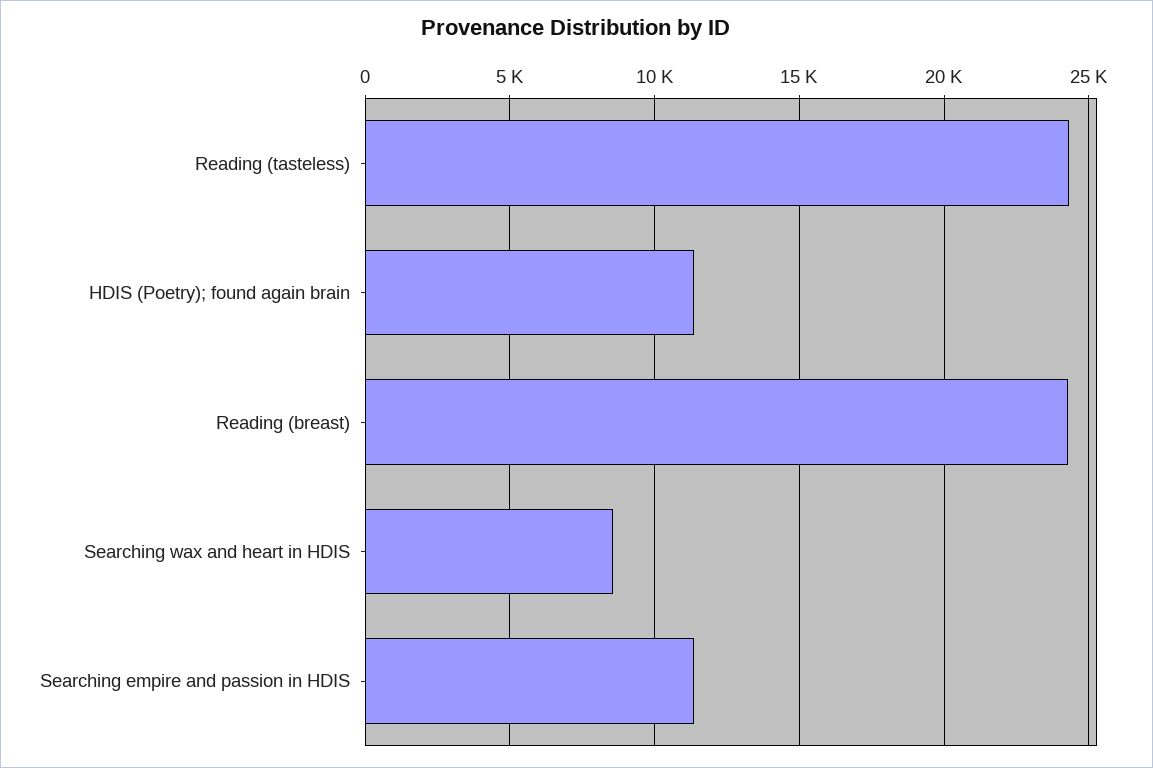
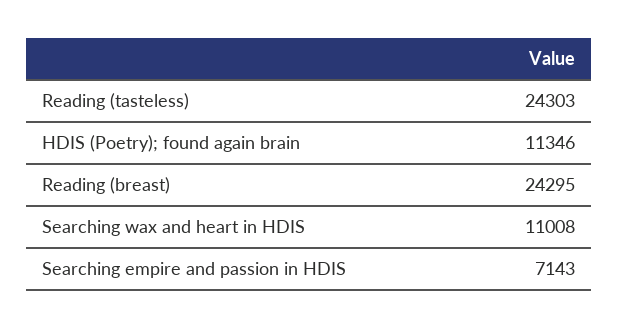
  {
    "Reading (tasteless)": 24303,
    "HDIS (Poetry); found again brain": 11346,
    "Reading (breast)": 24295,
-   "Searching wax and heart in HDIS": 8500,
+   "Searching wax and heart in HDIS": 11008,
-   "Searching empire and passion in HDIS": 11500
+   "Searching empire and passion in HDIS": 7143
  }

